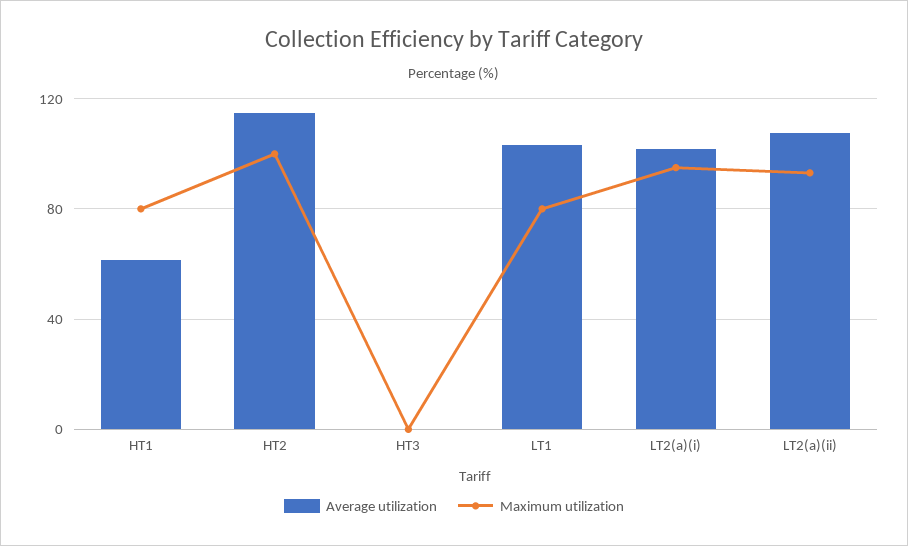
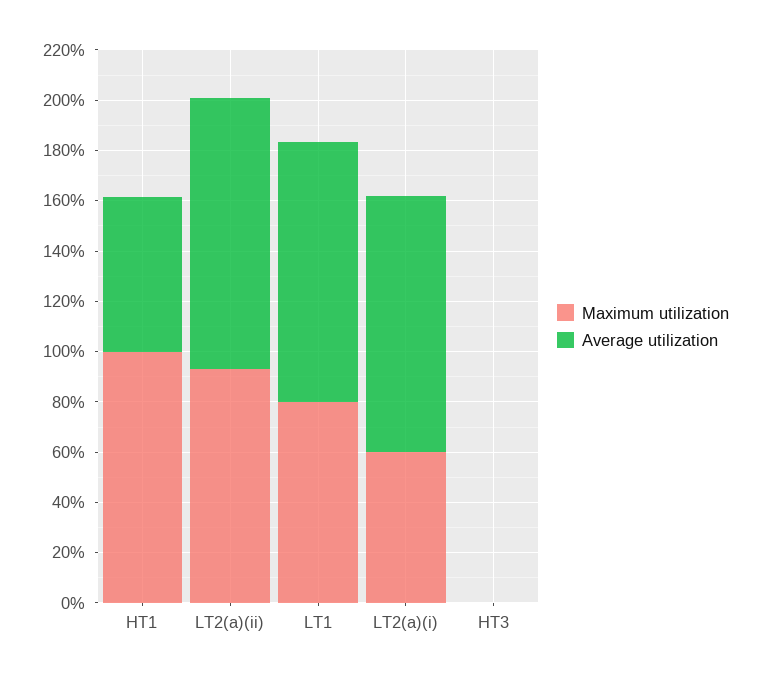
  {
    "Average utilization": {
      "HT1": 60,
-     "HT2": 115,
      "HT3": 0,
      "LT1": 105,
      "LT2(a)(i)": 100,
      "LT2(a)(ii)": 110
    },
    "Maximum utilization": {
-     "HT1": 80,
+     "HT1": 100,
-     "HT2": 100,
      "HT3": 0,
      "LT1": 80,
-     "LT2(a)(i)": 95,
+     "LT2(a)(i)": 60,
      "LT2(a)(ii)": 95
    }
  }

